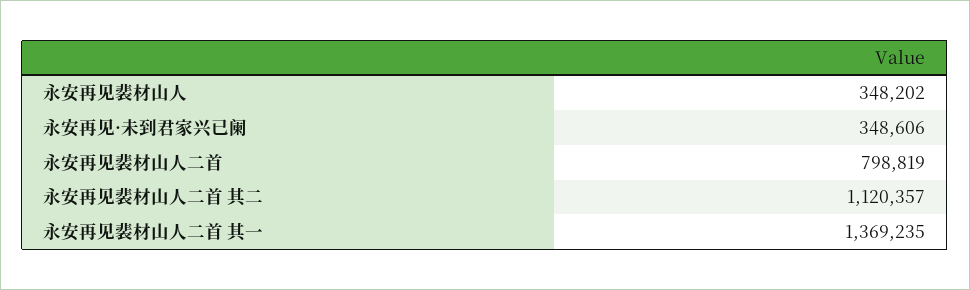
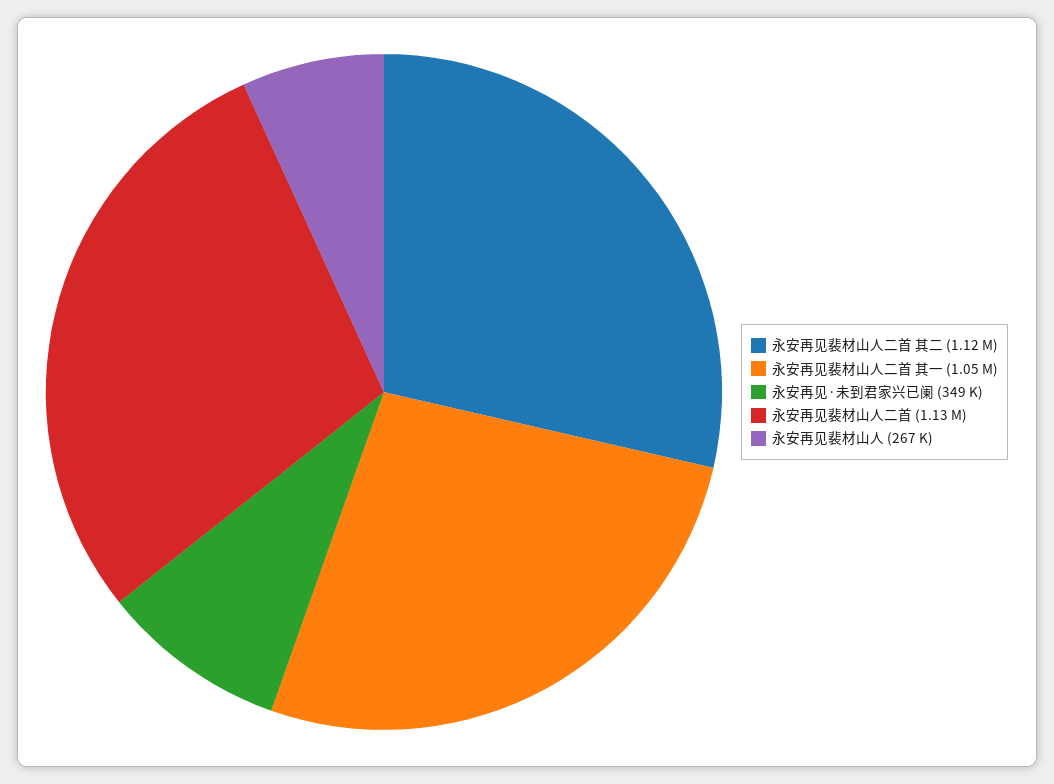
  {
-   "永安再见裴材山人": 348202,
+   "永安再见裴材山人": 267000,
    "永安再见·未到君家兴已阑": 348606,
-   "永安再见裴材山人二首": 798819,
+   "永安再见裴材山人二首": 1130000,
    "永安再见裴材山人二首 其二": 1120357,
-   "永安再见裴材山人二首 其一": 1369235
+   "永安再见裴材山人二首 其一": 1050000
  }

